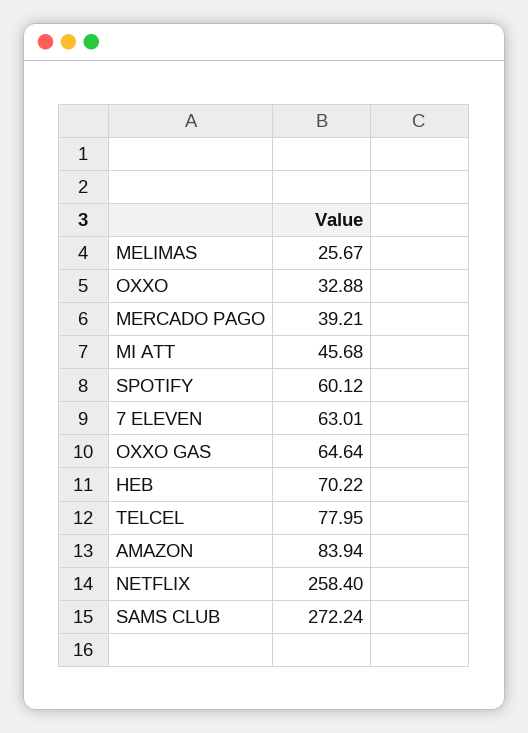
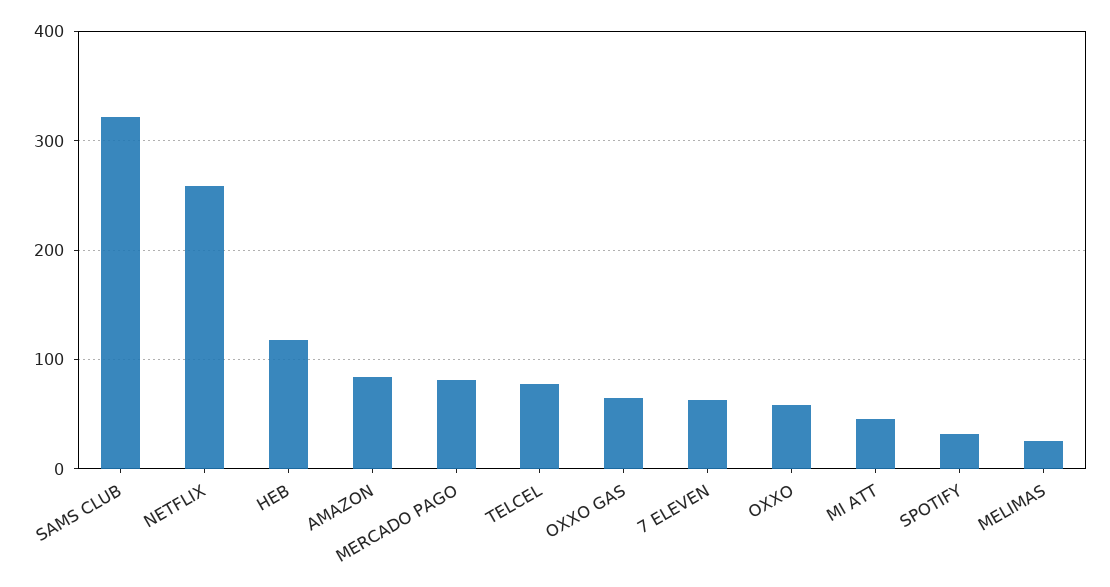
  {
    "MELIMAS": 25.67,
-   "OXXO": 32.88,
+   "OXXO": 60,
-   "MERCADO PAGO": 39.21,
+   "MERCADO PAGO": 80,
    "MI ATT": 45.68,
-   "SPOTIFY": 60.12,
+   "SPOTIFY": 30,
    "7 ELEVEN": 63.01,
    "OXXO GAS": 64.64,
-   "HEB": 70.22,
+   "HEB": 120,
    "TELCEL": 77.95,
    "AMAZON": 83.94,
    "NETFLIX": 258.4,
-   "SAMS CLUB": 272.24
+   "SAMS CLUB": 320
  }

